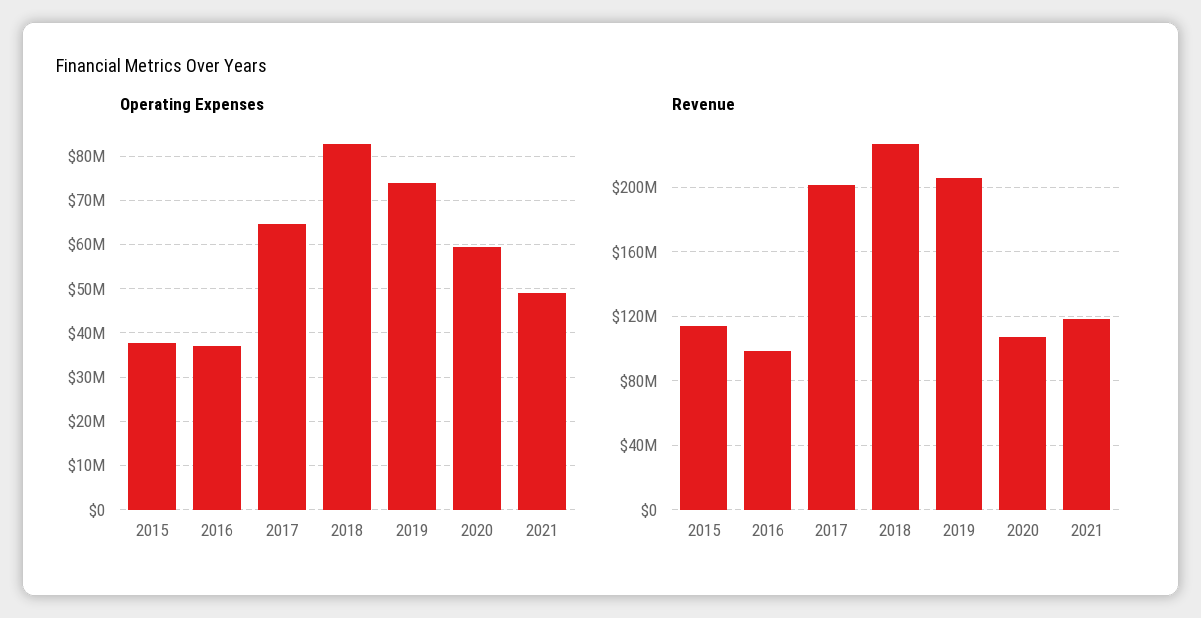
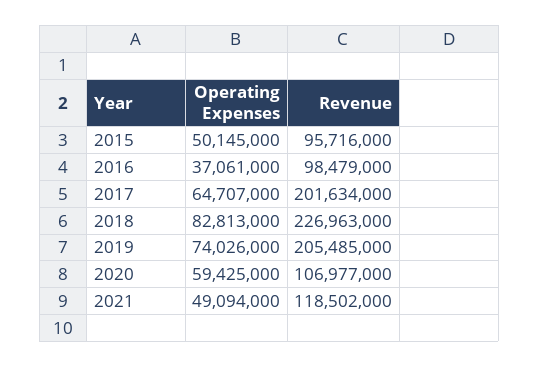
  {
    "Operating Expenses": {
-     "2015": 38000000,
+     "2015": 50145000,
      "2016": 37061000,
      "2017": 64707000,
      "2018": 82813000,
      "2019": 74026000,
      "2020": 59425000,
      "2021": 49094000
    },
    "Revenue": {
-     "2015": 115000000,
+     "2015": 95716000,
      "2016": 98479000,
      "2017": 201634000,
      "2018": 226963000,
      "2019": 205485000,
      "2020": 106977000,
      "2021": 118502000
    }
  }

